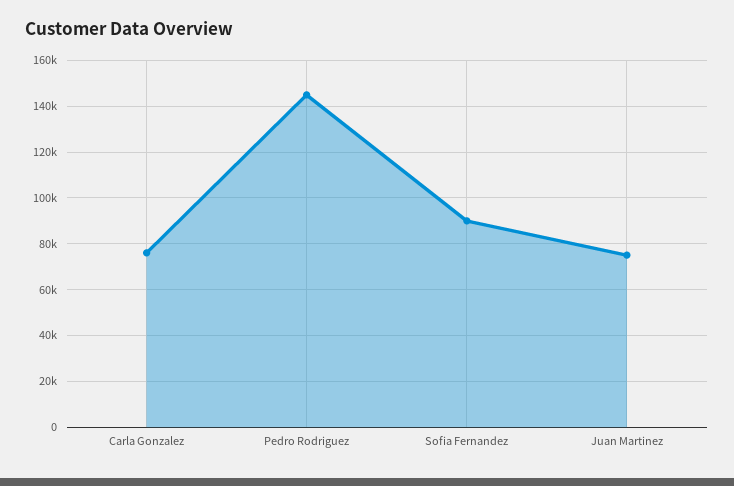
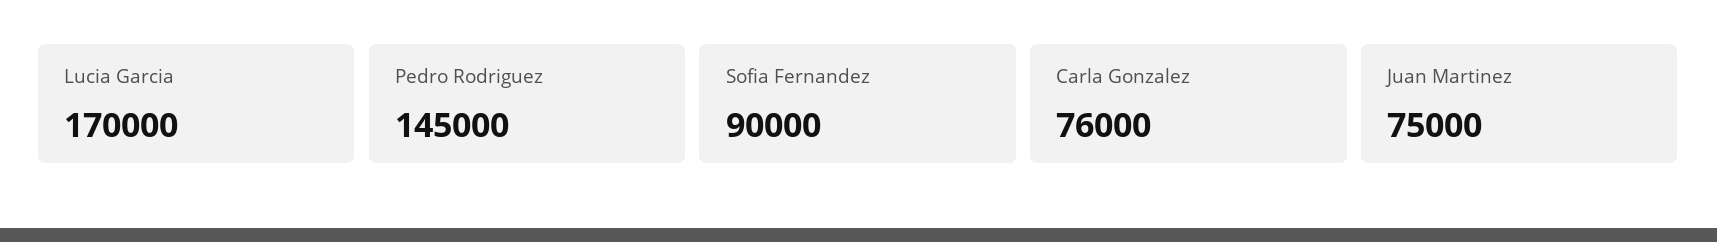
  {
    "Carla Gonzalez": 76000,
    "Pedro Rodriguez": 145000,
    "Sofia Fernandez": 90000,
-   "Juan Martinez": 75000
+   "Juan Martinez": 75000,
+   "Lucia Garcia": 170000
  }

